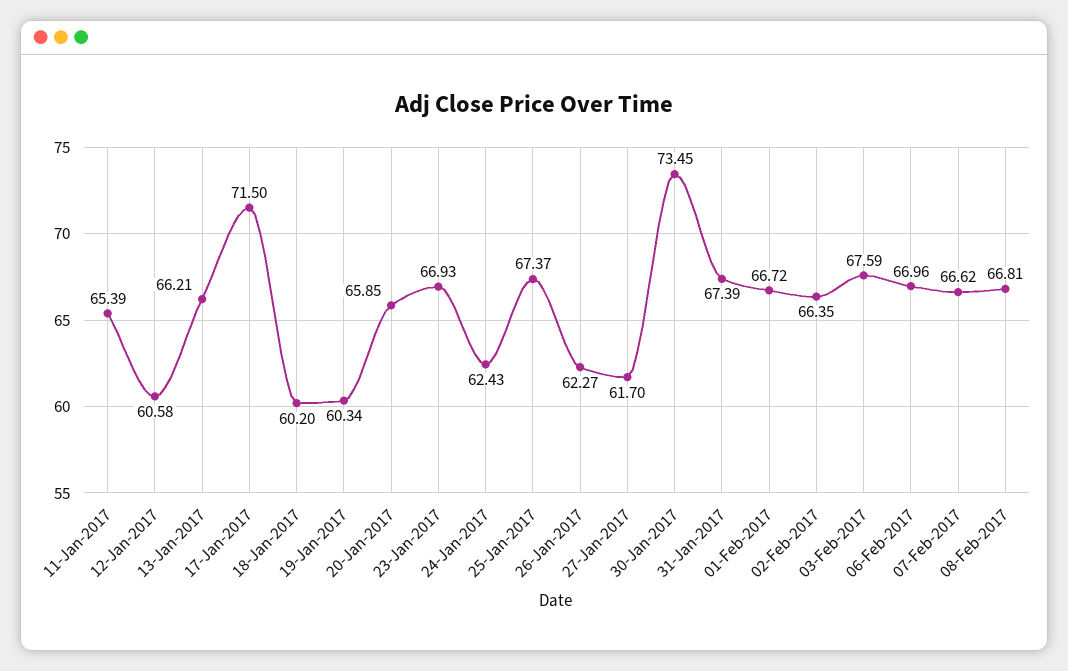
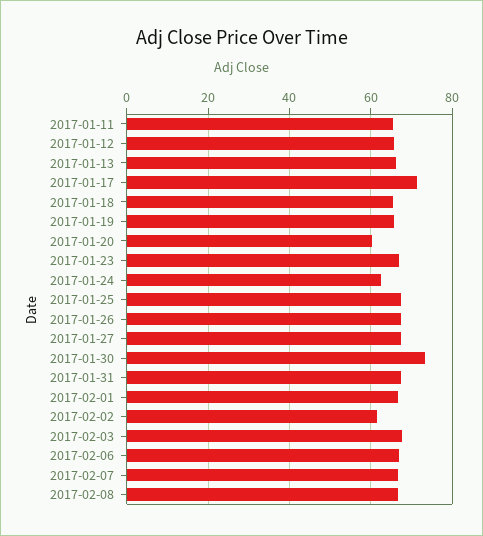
  {
    "11-Jan-2017": 65.39,
-   "12-Jan-2017": 60.58,
+   "12-Jan-2017": 66,
    "13-Jan-2017": 66.21,
    "17-Jan-2017": 71.5,
-   "18-Jan-2017": 60.2,
+   "18-Jan-2017": 66,
-   "19-Jan-2017": 60.34,
+   "19-Jan-2017": 66,
-   "20-Jan-2017": 65.85,
+   "20-Jan-2017": 60,
    "23-Jan-2017": 66.93,
    "24-Jan-2017": 62.43,
    "25-Jan-2017": 67.37,
-   "26-Jan-2017": 62.27,
+   "26-Jan-2017": 68,
-   "27-Jan-2017": 61.7,
+   "27-Jan-2017": 68,
    "30-Jan-2017": 73.45,
    "31-Jan-2017": 67.39,
    "01-Feb-2017": 66.72,
-   "02-Feb-2017": 66.35,
+   "02-Feb-2017": 62,
    "03-Feb-2017": 67.59,
    "06-Feb-2017": 66.96,
    "07-Feb-2017": 66.62,
    "08-Feb-2017": 66.81
  }

